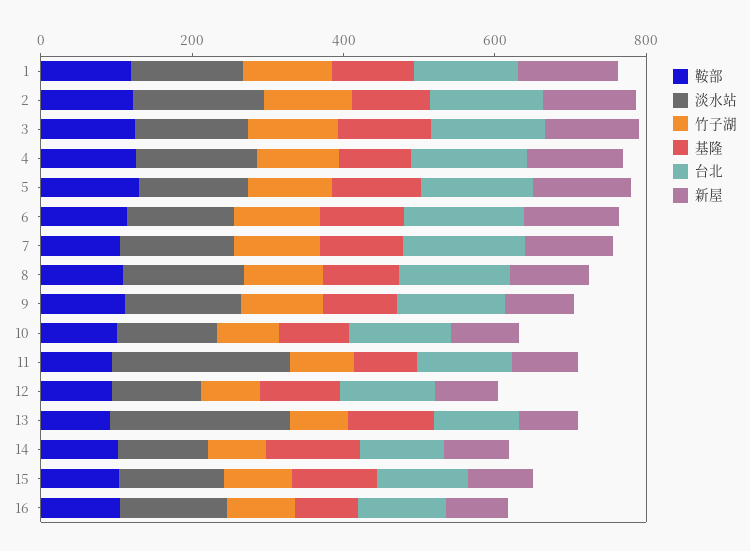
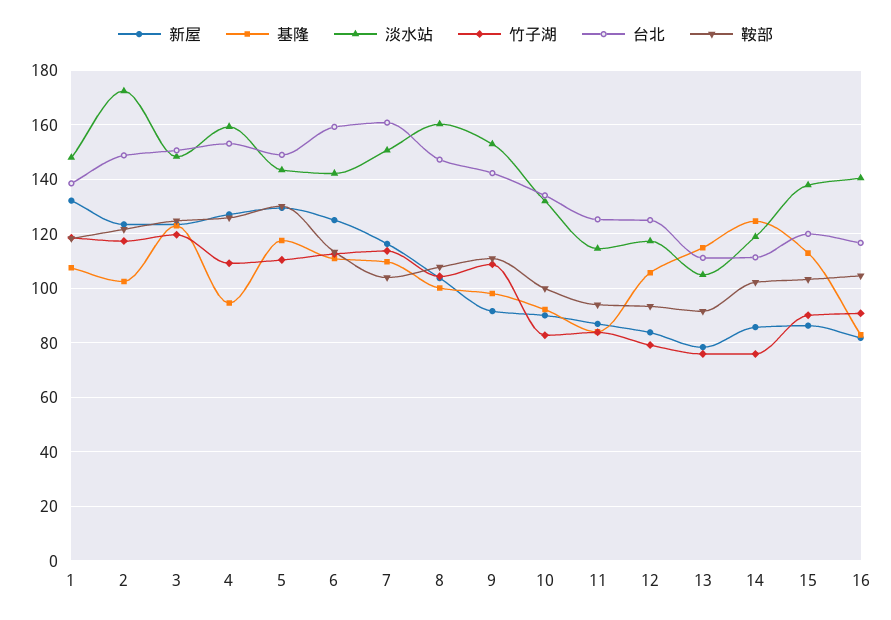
  {
    "鞍部": {
      "1": 117.5,
      "2": 122.5,
      "3": 125,
      "4": 125,
      "5": 130,
      "6": 112.5,
      "7": 105,
      "8": 107.5,
      "9": 110,
      "10": 100,
      "11": 95,
      "12": 92.5,
      "13": 92.5,
      "14": 102.5,
      "15": 102.5,
      "16": 105
    },
    "淡水站": {
      "1": 147.5,
      "2": 172.5,
      "3": 147.5,
      "4": 160,
      "5": 142.5,
      "6": 142.5,
      "7": 150,
      "8": 160,
      "9": 152.5,
      "10": 132.5,
-     "11": 250,
+     "11": 115,
      "12": 117.5,
-     "13": 250,
+     "13": 105,
      "14": 120,
      "15": 137.5,
      "16": 140
    },
    "竹子湖": {
      "1": 117.5,
      "2": 117.5,
      "3": 120,
      "4": 110,
      "5": 110,
      "6": 112.5,
      "7": 115,
      "8": 105,
      "9": 110,
      "10": 82.5,
      "11": 85,
      "12": 80,
      "13": 75,
      "14": 75,
      "15": 90,
      "16": 90
    },
    "基隆": {
      "1": 107.5,
      "2": 102.5,
      "3": 122.5,
      "4": 95,
      "5": 117.5,
      "6": 110,
      "7": 110,
      "8": 100,
      "9": 97.5,
      "10": 92.5,
      "11": 85,
      "12": 105,
      "13": 115,
      "14": 125,
      "15": 112.5,
      "16": 82.5
    },
    "台北": {
      "1": 137.5,
      "2": 150,
      "3": 150,
      "4": 152.5,
      "5": 150,
      "6": 160,
      "7": 160,
      "8": 147.5,
      "9": 142.5,
      "10": 135,
      "11": 125,
      "12": 125,
      "13": 110,
      "14": 112.5,
      "15": 120,
      "16": 117.5
    },
    "新屋": {
      "1": 132.5,
      "2": 122.5,
      "3": 122.5,
      "4": 127.5,
      "5": 130,
      "6": 125,
      "7": 117.5,
      "8": 105,
      "9": 92.5,
      "10": 90,
      "11": 87.5,
      "12": 85,
      "13": 77.5,
      "14": 85,
      "15": 87.5,
      "16": 82.5
    }
  }

